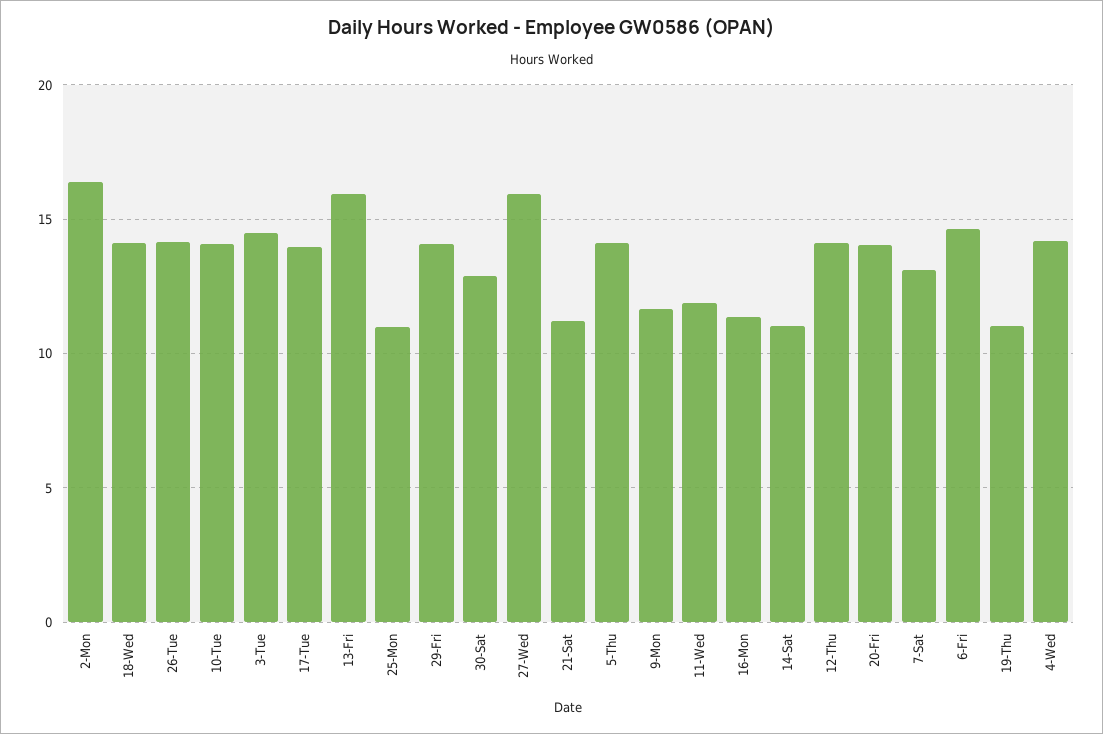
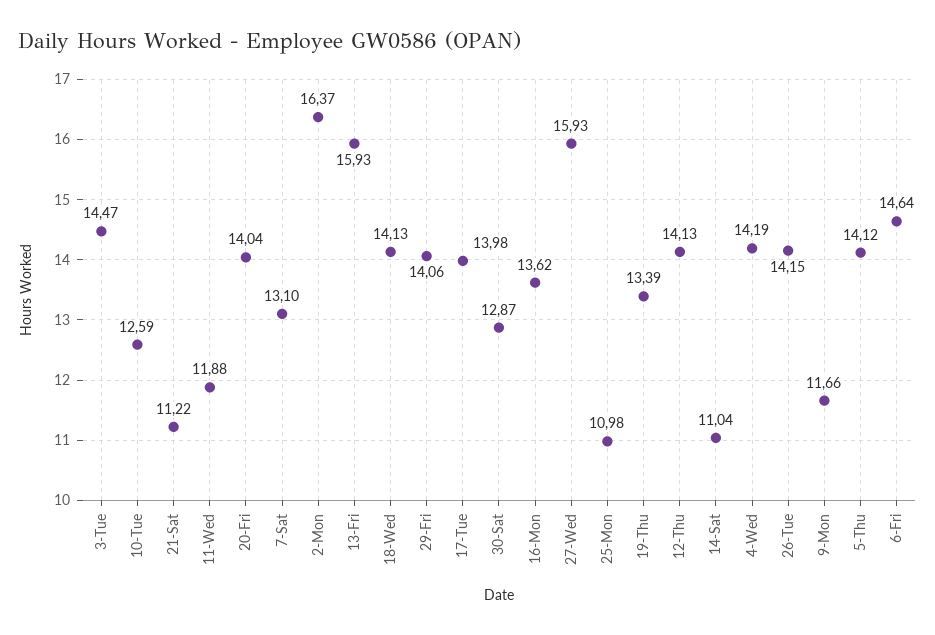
  {
    "2-Mon": 16.37,
    "18-Wed": 14.13,
    "26-Tue": 14.15,
-   "10-Tue": 14,
+   "10-Tue": 12.59,
    "3-Tue": 14.47,
    "17-Tue": 13.98,
    "13-Fri": 15.93,
    "25-Mon": 10.98,
    "29-Fri": 14.06,
    "30-Sat": 12.87,
    "27-Wed": 15.93,
    "21-Sat": 11.22,
    "5-Thu": 14.12,
    "9-Mon": 11.66,
    "11-Wed": 11.88,
-   "16-Mon": 11.5,
+   "16-Mon": 13.62,
    "14-Sat": 11.04,
    "12-Thu": 14.13,
    "20-Fri": 14.04,
    "7-Sat": 13.1,
    "6-Fri": 14.64,
-   "19-Thu": 11,
+   "19-Thu": 13.39,
    "4-Wed": 14.19
  }

